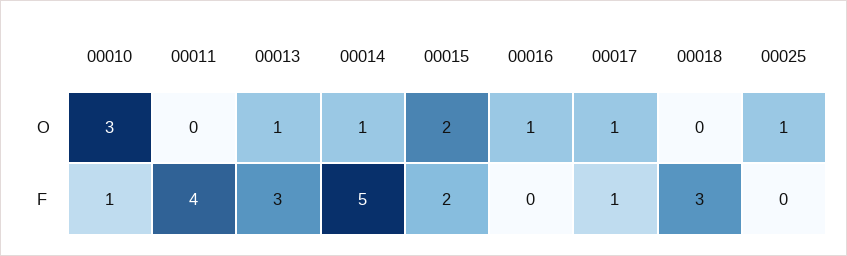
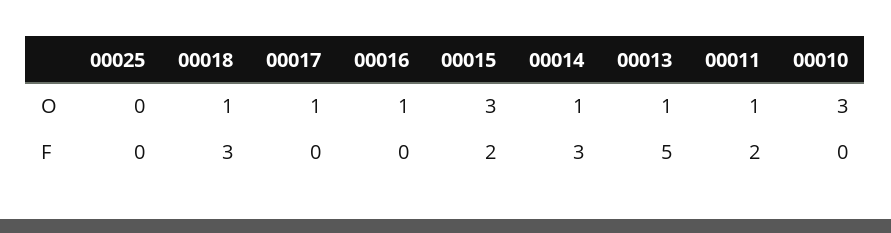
  {
    "00010": {
      "O": 3,
-     "F": 1
+     "F": 0
    },
    "00011": {
-     "O": 0,
+     "O": 1,
-     "F": 4
+     "F": 2
    },
    "00013": {
      "O": 1,
-     "F": 3
+     "F": 5
    },
    "00014": {
      "O": 1,
-     "F": 5
+     "F": 3
    },
    "00015": {
-     "O": 2,
+     "O": 3,
      "F": 2
    },
    "00016": {
      "O": 1,
      "F": 0
    },
    "00017": {
      "O": 1,
-     "F": 1
+     "F": 0
    },
    "00018": {
-     "O": 0,
+     "O": 1,
      "F": 3
    },
    "00025": {
-     "O": 1,
+     "O": 0,
      "F": 0
    }
  }

